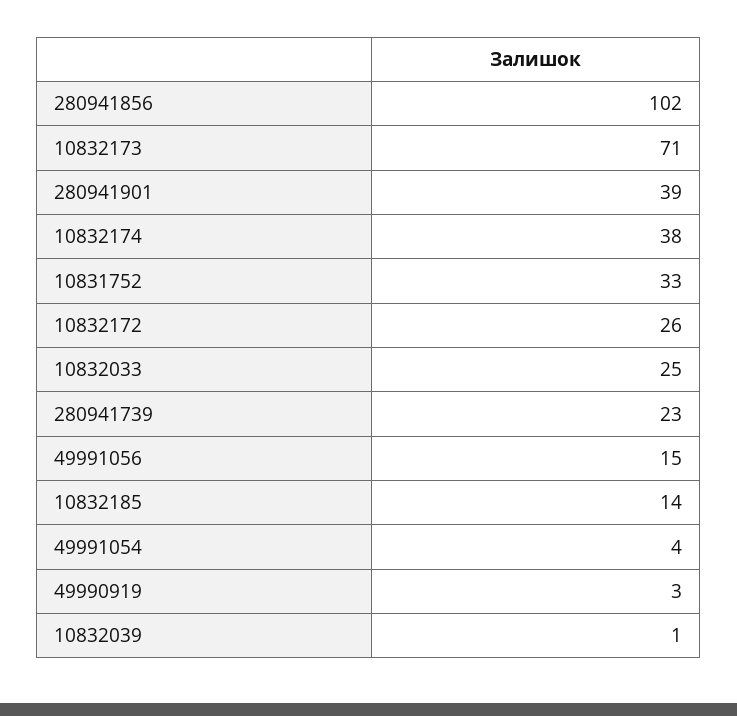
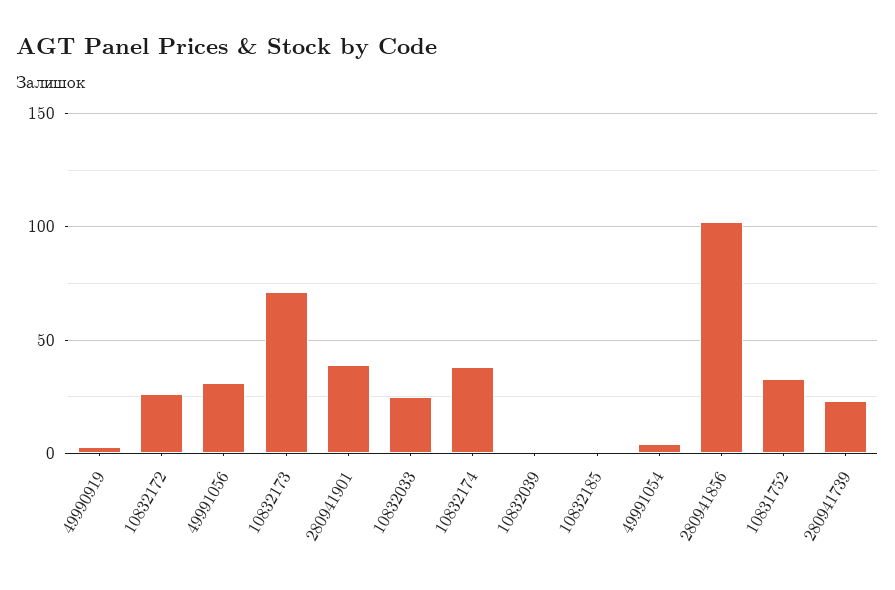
  {
    "280941856": 102,
    "10832173": 71,
    "280941901": 39,
    "10832174": 38,
    "10831752": 33,
    "10832172": 26,
    "10832033": 25,
    "280941739": 23,
-   "49991056": 15,
+   "49991056": 30,
-   "10832185": 14,
+   "10832185": 0,
    "49991054": 4,
    "49990919": 3,
    "10832039": 1
  }

